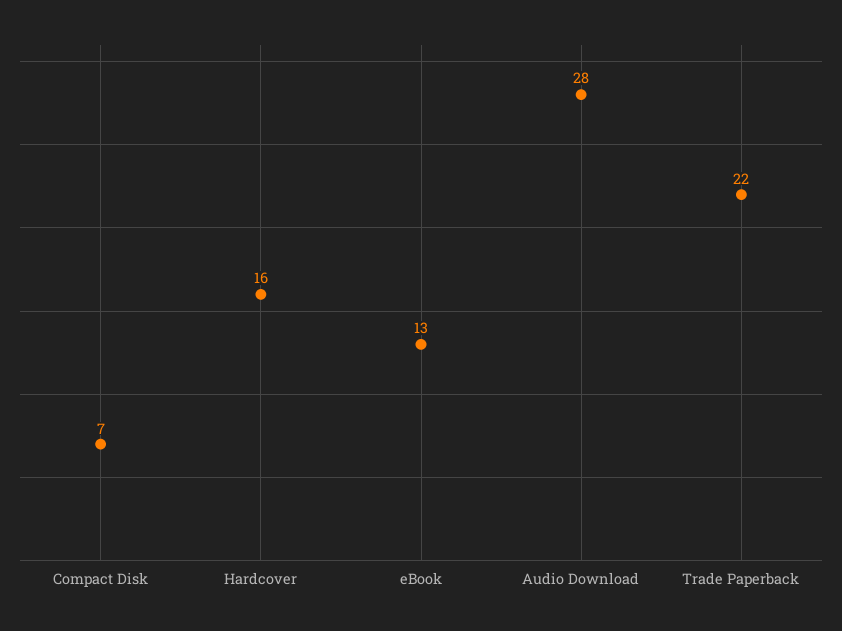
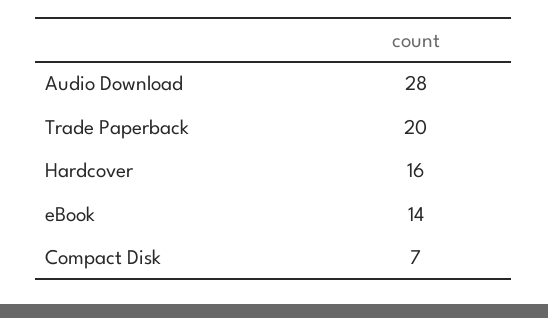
  {
    "Compact Disk": 7,
    "Hardcover": 16,
-   "eBook": 13,
+   "eBook": 14,
    "Audio Download": 28,
-   "Trade Paperback": 22
+   "Trade Paperback": 20
  }

